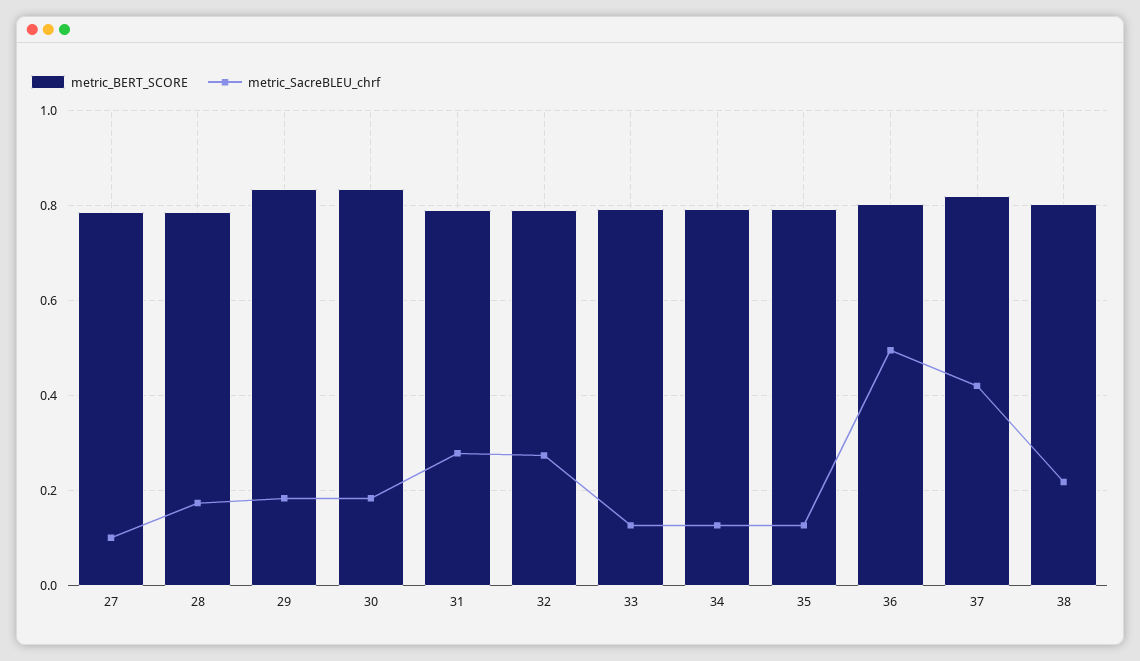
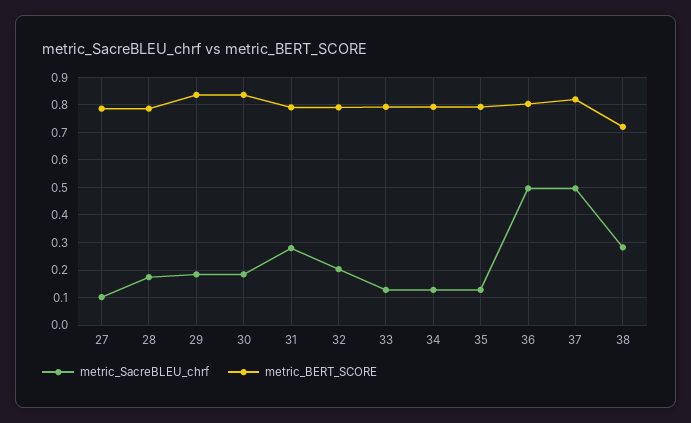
  {
    "metric_BERT_SCORE": {
      "27": 0.78,
      "28": 0.78,
      "29": 0.84,
      "30": 0.84,
      "31": 0.8,
      "32": 0.8,
      "33": 0.8,
      "34": 0.8,
      "35": 0.8,
      "36": 0.8,
      "37": 0.82,
-     "38": 0.8
+     "38": 0.725
    },
    "metric_SacreBLEU_chrf": {
      "27": 0.1,
      "28": 0.18,
      "29": 0.18,
      "30": 0.18,
      "31": 0.28,
-     "32": 0.28,
+     "32": 0.2,
      "33": 0.12,
      "34": 0.12,
      "35": 0.12,
      "36": 0.5,
-     "37": 0.42,
+     "37": 0.5,
-     "38": 0.22
+     "38": 0.275
    }
  }

